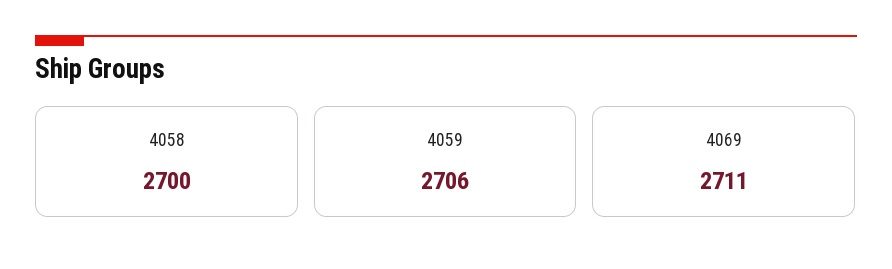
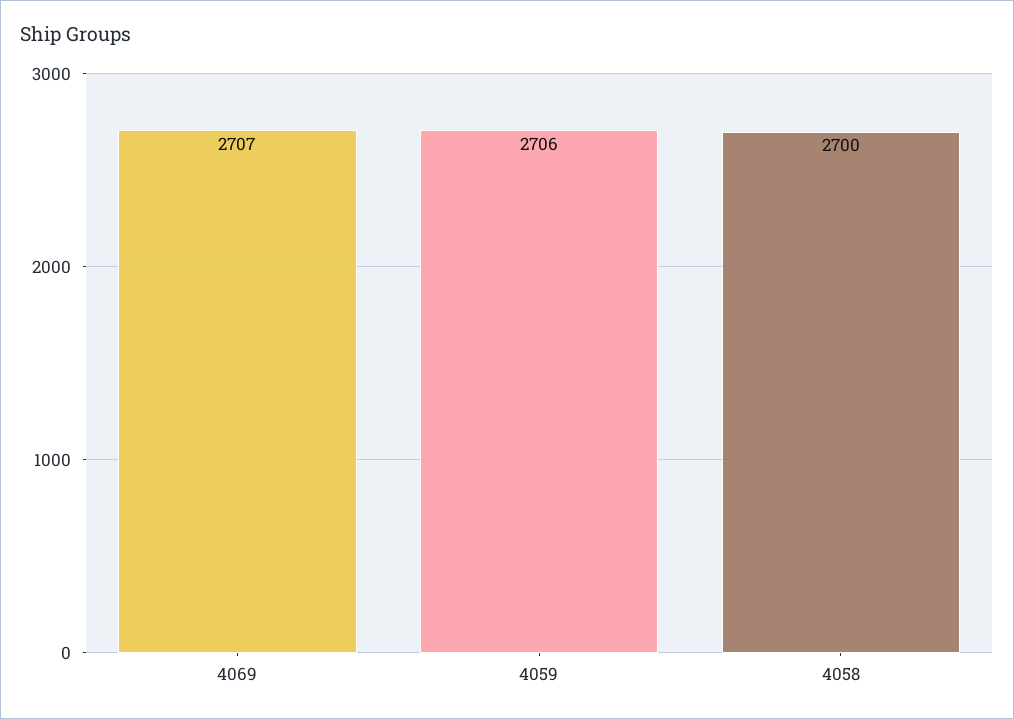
  {
    "4058": 2700,
    "4059": 2706,
-   "4069": 2711
+   "4069": 2707
  }

